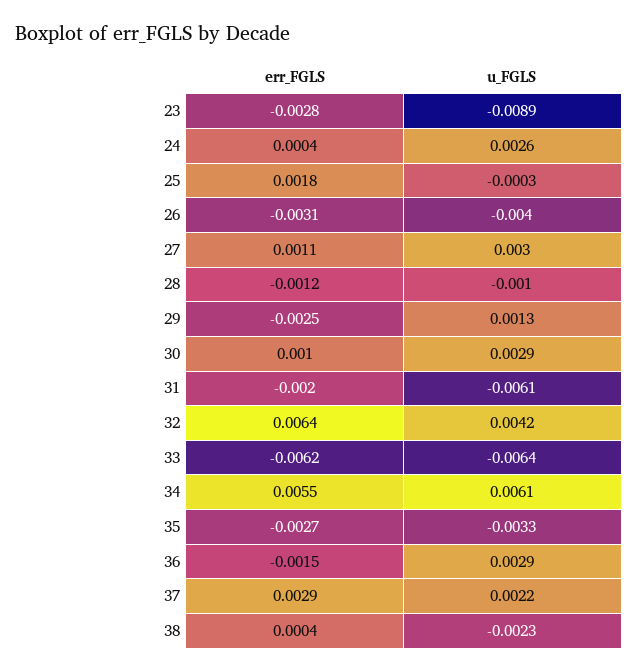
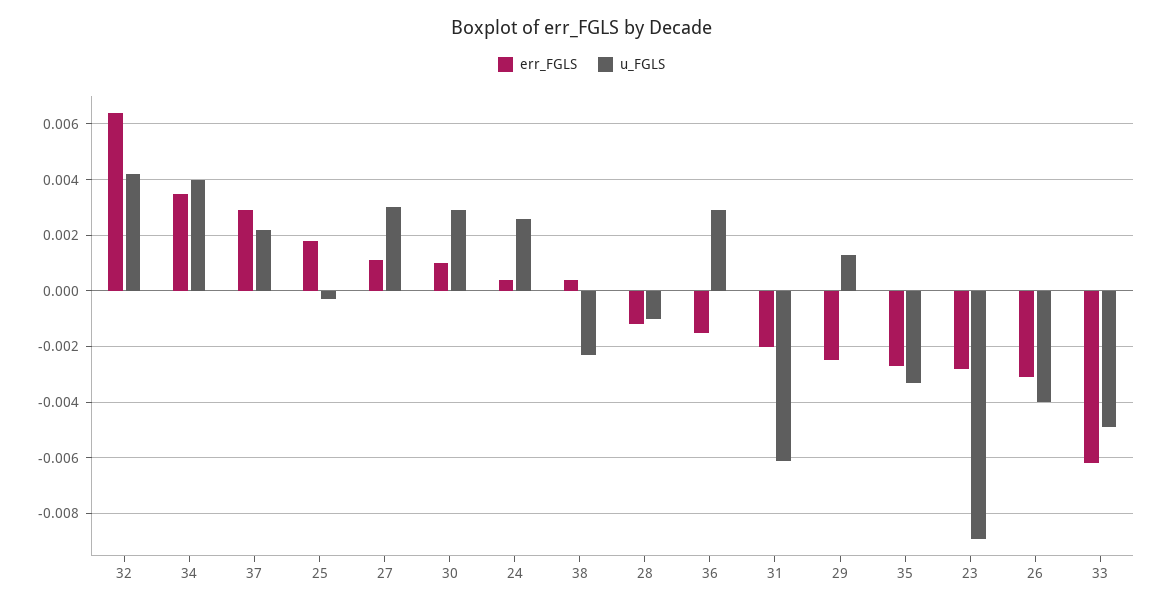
  {
    "err_FGLS": {
      "23": -0.0028,
      "24": 0.0004,
      "25": 0.0018,
      "26": -0.0031,
      "27": 0.0011,
      "28": -0.0012,
      "29": -0.0025,
      "30": 0.001,
      "31": -0.002,
      "32": 0.0064,
      "33": -0.0062,
-     "34": 0.0055,
+     "34": 0.0035,
      "35": -0.0027,
      "36": -0.0015,
      "37": 0.0029,
      "38": 0.0004
    },
    "u_FGLS": {
      "23": -0.0089,
      "24": 0.0026,
      "25": -0.0003,
      "26": -0.004,
      "27": 0.003,
      "28": -0.001,
      "29": 0.0013,
      "30": 0.0029,
      "31": -0.0061,
      "32": 0.0042,
-     "33": -0.0064,
+     "33": -0.005,
-     "34": 0.0061,
+     "34": 0.004,
      "35": -0.0033,
      "36": 0.0029,
      "37": 0.0022,
      "38": -0.0023
    }
  }

